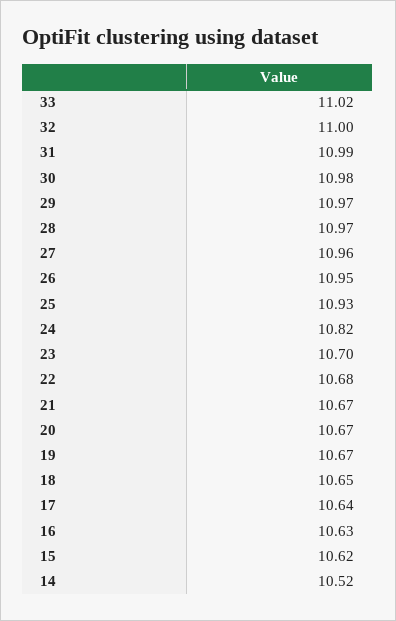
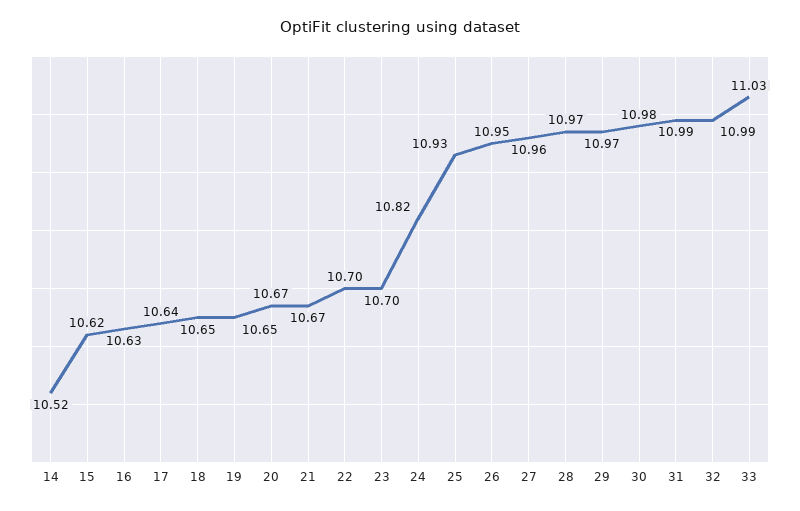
  {
-   "33": 11.02,
+   "33": 11.03,
-   "32": 11,
+   "32": 10.99,
    "31": 10.99,
    "30": 10.98,
    "29": 10.97,
    "28": 10.97,
    "27": 10.96,
    "26": 10.95,
    "25": 10.93,
    "24": 10.82,
    "23": 10.7,
-   "22": 10.68,
+   "22": 10.7,
    "21": 10.67,
    "20": 10.67,
-   "19": 10.67,
+   "19": 10.65,
    "18": 10.65,
    "17": 10.64,
    "16": 10.63,
    "15": 10.62,
    "14": 10.52
  }

